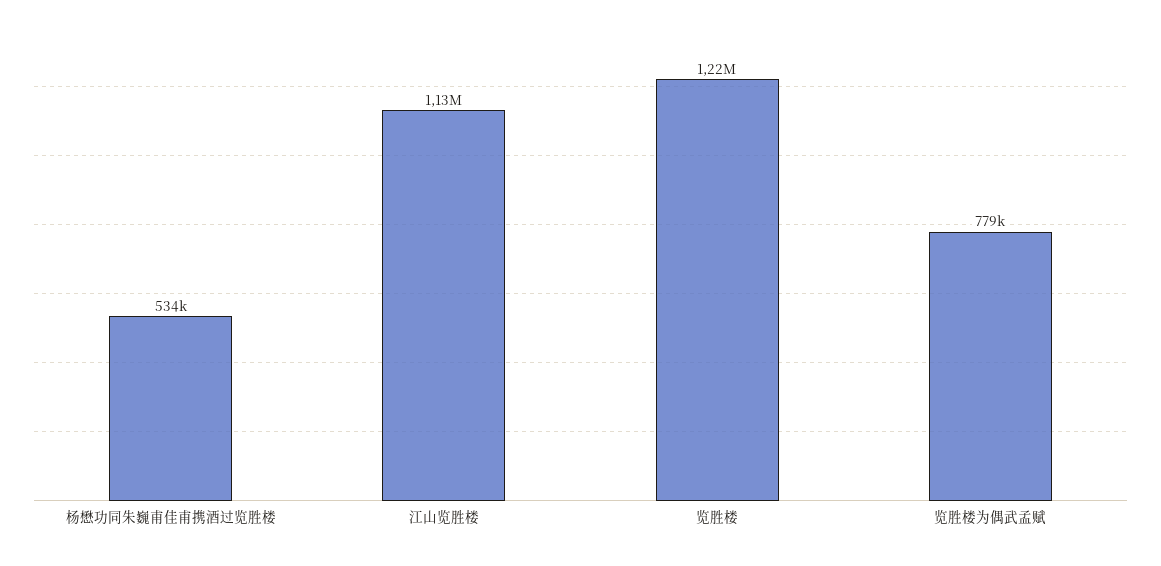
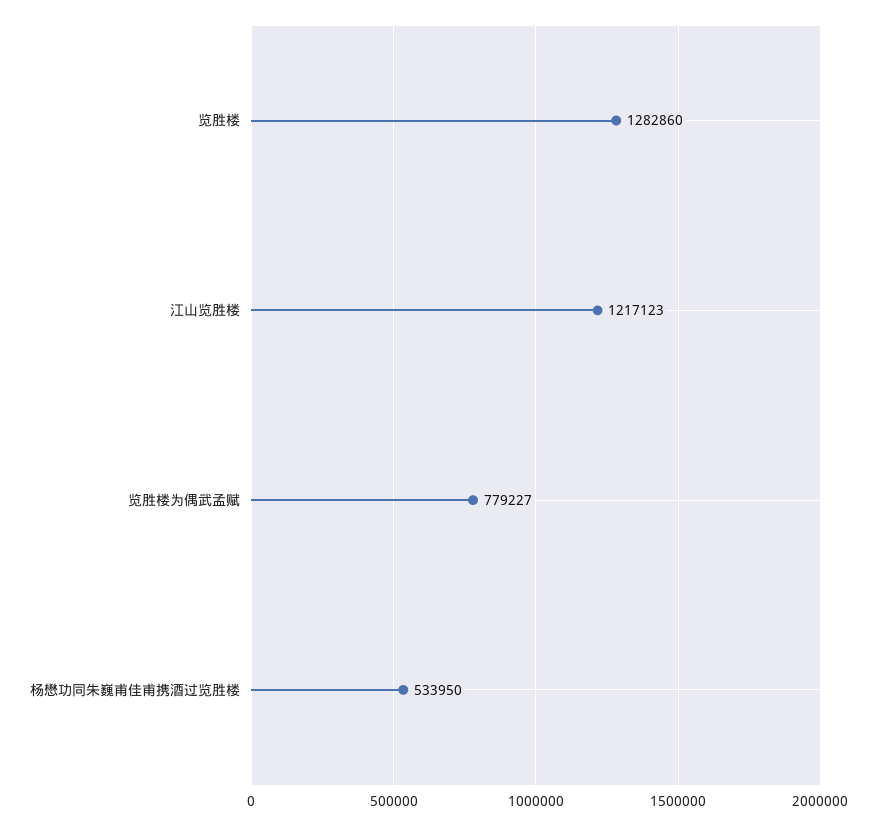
  {
    "杨懋功同朱巍甫佳甫携酒过览胜楼": 533950,
-   "江山览胜楼": 1130000,
+   "江山览胜楼": 1217123,
-   "览胜楼": 1220000,
+   "览胜楼": 1282860,
    "览胜楼为偶武孟赋": 779227
  }

